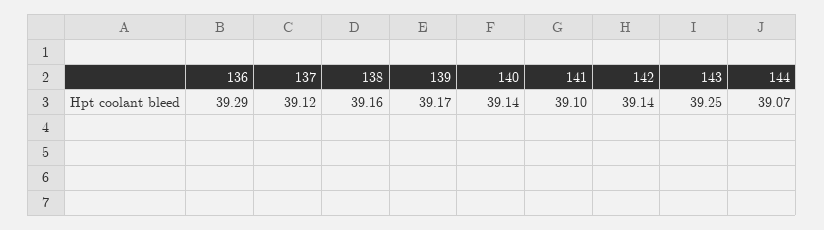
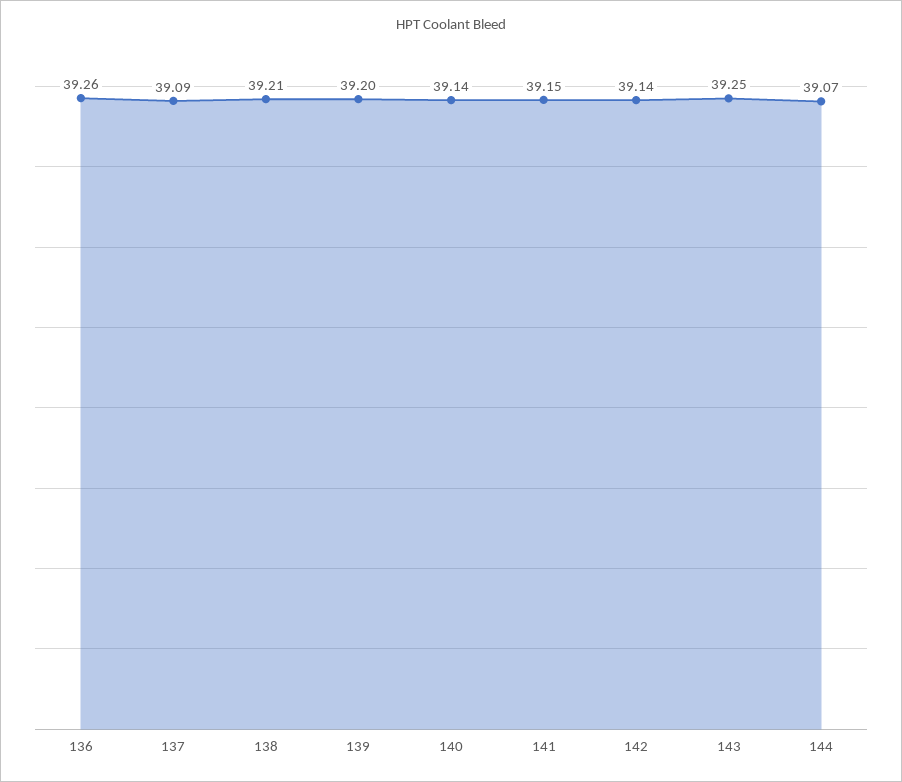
  {
-   "136": 39.29,
+   "136": 39.26,
-   "137": 39.12,
+   "137": 39.09,
-   "138": 39.16,
+   "138": 39.21,
-   "139": 39.17,
+   "139": 39.2,
    "140": 39.14,
-   "141": 39.1,
+   "141": 39.15,
    "142": 39.14,
    "143": 39.25,
    "144": 39.07
  }

